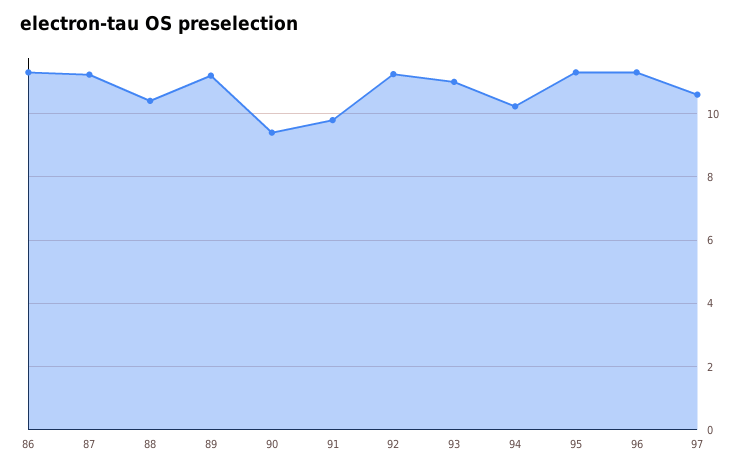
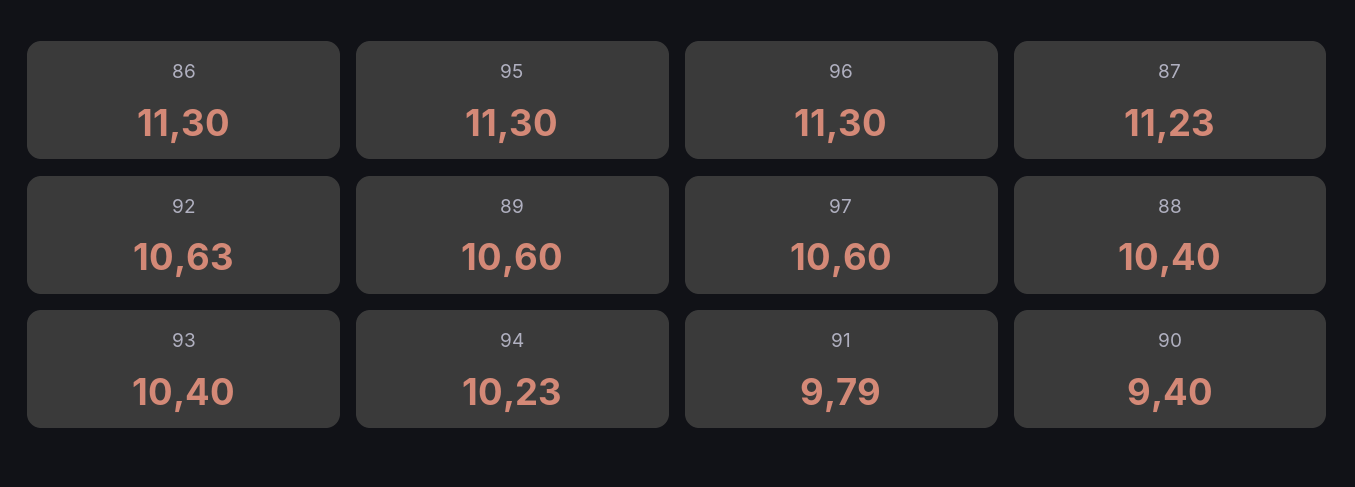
  {
    "86": 11.3,
    "87": 11.23,
    "88": 10.4,
-   "89": 11.2,
+   "89": 10.6,
    "90": 9.4,
    "91": 9.79,
-   "92": 11.2,
+   "92": 10.63,
-   "93": 11,
+   "93": 10.4,
    "94": 10.23,
    "95": 11.3,
    "96": 11.3,
    "97": 10.6
  }

